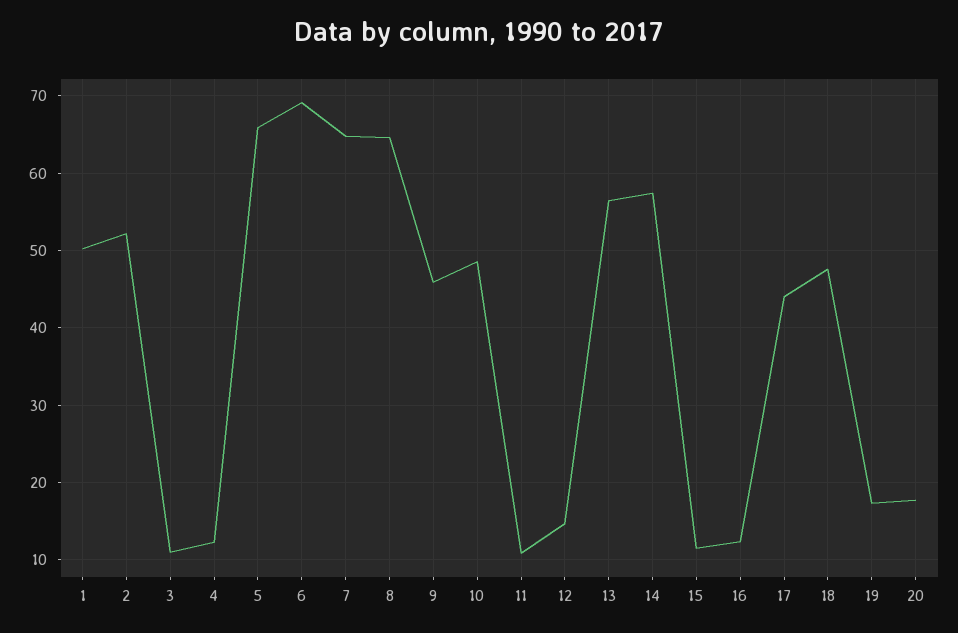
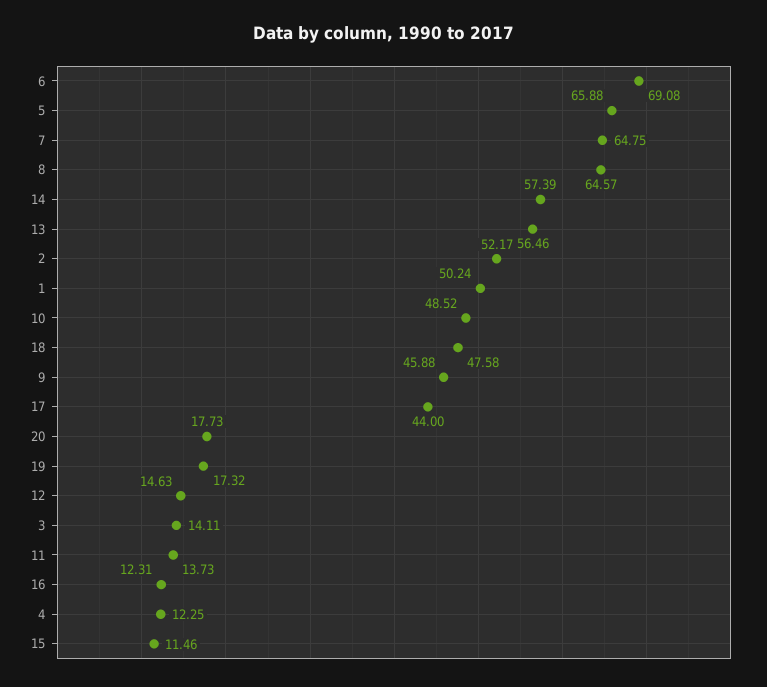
  {
    "1": 50.24,
    "2": 52.17,
-   "3": 11,
+   "3": 14.11,
    "4": 12.25,
    "5": 65.88,
    "6": 69.08,
    "7": 64.75,
    "8": 64.57,
    "9": 45.88,
    "10": 48.52,
-   "11": 11,
+   "11": 13.73,
    "12": 14.63,
    "13": 56.46,
    "14": 57.39,
    "15": 11.46,
    "16": 12.31,
    "17": 44,
    "18": 47.58,
    "19": 17.32,
    "20": 17.73
  }

